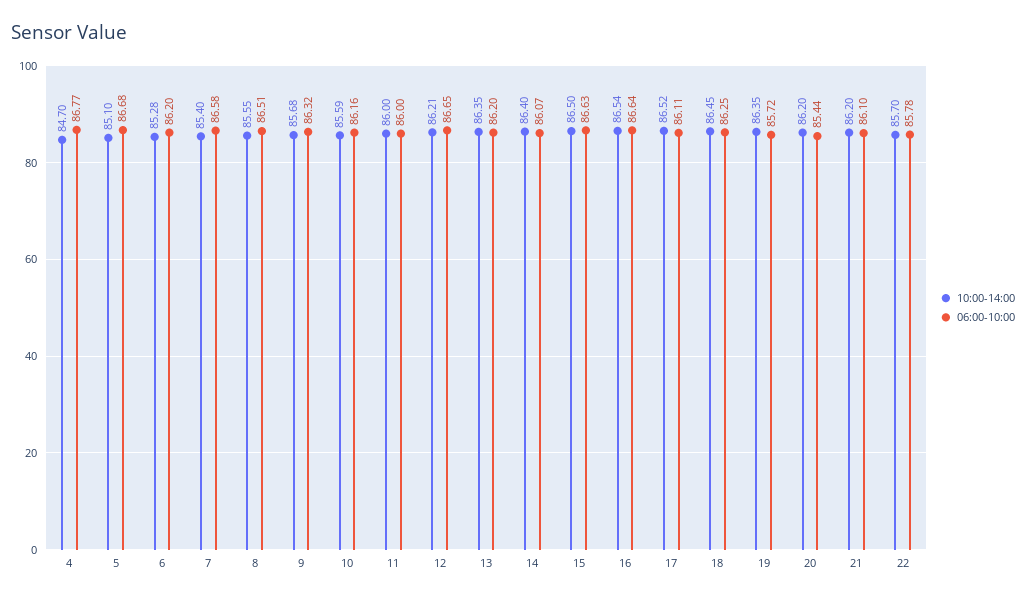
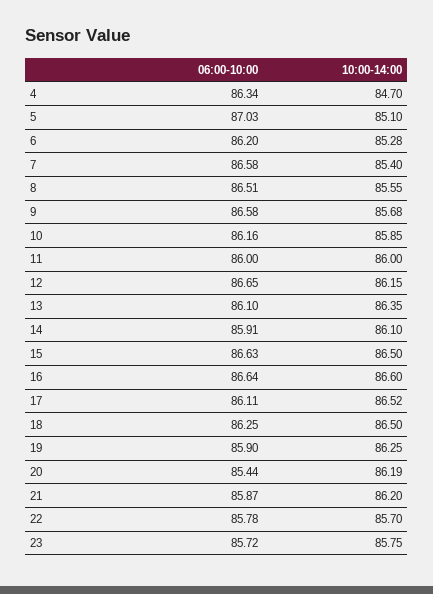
  {
    "10:00-14:00": {
      "4": 84.7,
      "5": 85.1,
      "6": 85.28,
      "7": 85.4,
      "8": 85.55,
      "9": 85.68,
-     "10": 85.59,
+     "10": 85.85,
      "11": 86,
-     "12": 86.21,
+     "12": 86.15,
      "13": 86.35,
-     "14": 86.4,
+     "14": 86.1,
      "15": 86.5,
-     "16": 86.54,
+     "16": 86.6,
      "17": 86.52,
-     "18": 86.45,
+     "18": 86.5,
-     "19": 86.35,
+     "19": 86.25,
-     "20": 86.2,
+     "20": 86.19,
      "21": 86.2,
-     "22": 85.7
+     "22": 85.7,
+     "23": 85.75
    },
    "06:00-10:00": {
-     "4": 86.77,
+     "4": 86.34,
-     "5": 86.68,
+     "5": 87.03,
      "6": 86.2,
      "7": 86.58,
      "8": 86.51,
-     "9": 86.32,
+     "9": 86.58,
      "10": 86.16,
      "11": 86,
      "12": 86.65,
-     "13": 86.2,
+     "13": 86.1,
-     "14": 86.07,
+     "14": 85.91,
      "15": 86.63,
      "16": 86.64,
      "17": 86.11,
      "18": 86.25,
-     "19": 85.72,
+     "19": 85.9,
      "20": 85.44,
-     "21": 86.1,
+     "21": 85.87,
-     "22": 85.78
+     "22": 85.78,
+     "23": 85.72
    }
  }

